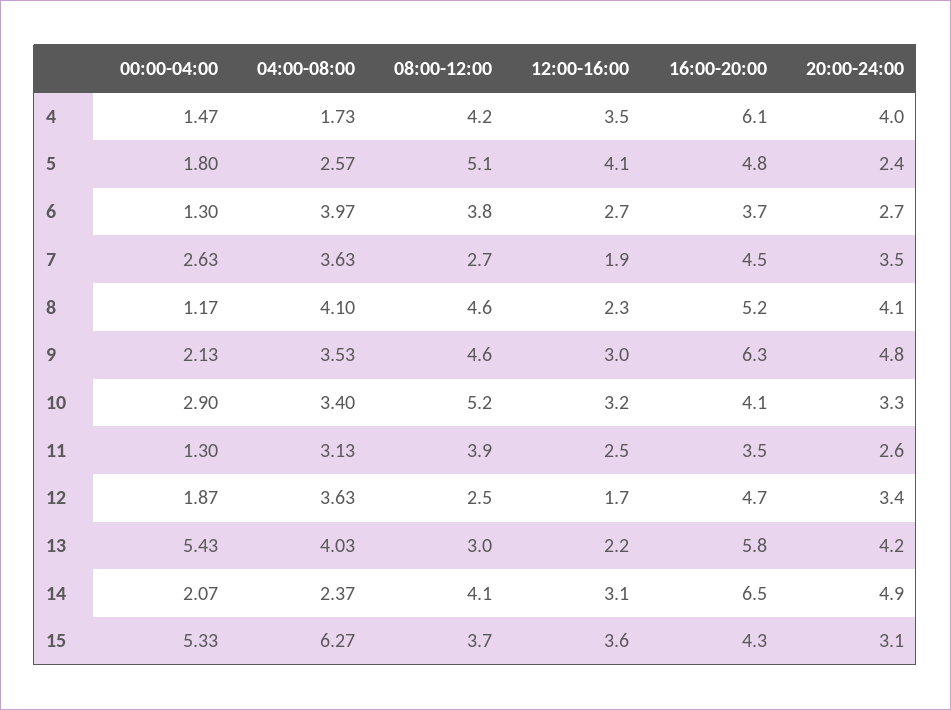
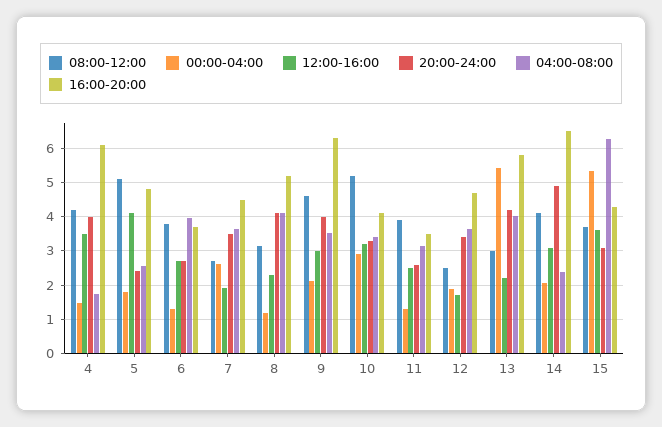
  {
    "00:00-04:00": {
      "4": 1.47,
      "5": 1.8,
      "6": 1.3,
      "7": 2.63,
      "8": 1.17,
      "9": 2.13,
      "10": 2.9,
      "11": 1.3,
      "12": 1.87,
      "13": 5.43,
      "14": 2.07,
      "15": 5.33
    },
    "04:00-08:00": {
      "4": 1.73,
      "5": 2.57,
      "6": 3.97,
      "7": 3.63,
      "8": 4.1,
      "9": 3.53,
      "10": 3.4,
      "11": 3.13,
      "12": 3.63,
      "13": 4.03,
      "14": 2.37,
      "15": 6.27
    },
    "08:00-12:00": {
      "4": 4.2,
      "5": 5.1,
      "6": 3.8,
      "7": 2.7,
-     "8": 4.6,
+     "8": 3.2,
      "9": 4.6,
      "10": 5.2,
      "11": 3.9,
      "12": 2.5,
      "13": 3,
      "14": 4.1,
      "15": 3.7
    },
    "12:00-16:00": {
      "4": 3.5,
      "5": 4.1,
      "6": 2.7,
      "7": 1.9,
      "8": 2.3,
      "9": 3,
      "10": 3.2,
      "11": 2.5,
      "12": 1.7,
      "13": 2.2,
      "14": 3.1,
      "15": 3.6
    },
    "16:00-20:00": {
      "4": 6.1,
      "5": 4.8,
      "6": 3.7,
      "7": 4.5,
      "8": 5.2,
      "9": 6.3,
      "10": 4.1,
      "11": 3.5,
      "12": 4.7,
      "13": 5.8,
      "14": 6.5,
      "15": 4.3
    },
    "20:00-24:00": {
      "4": 4,
      "5": 2.4,
      "6": 2.7,
      "7": 3.5,
      "8": 4.1,
-     "9": 4.8,
+     "9": 4,
      "10": 3.3,
      "11": 2.6,
      "12": 3.4,
      "13": 4.2,
      "14": 4.9,
      "15": 3.1
    }
  }

